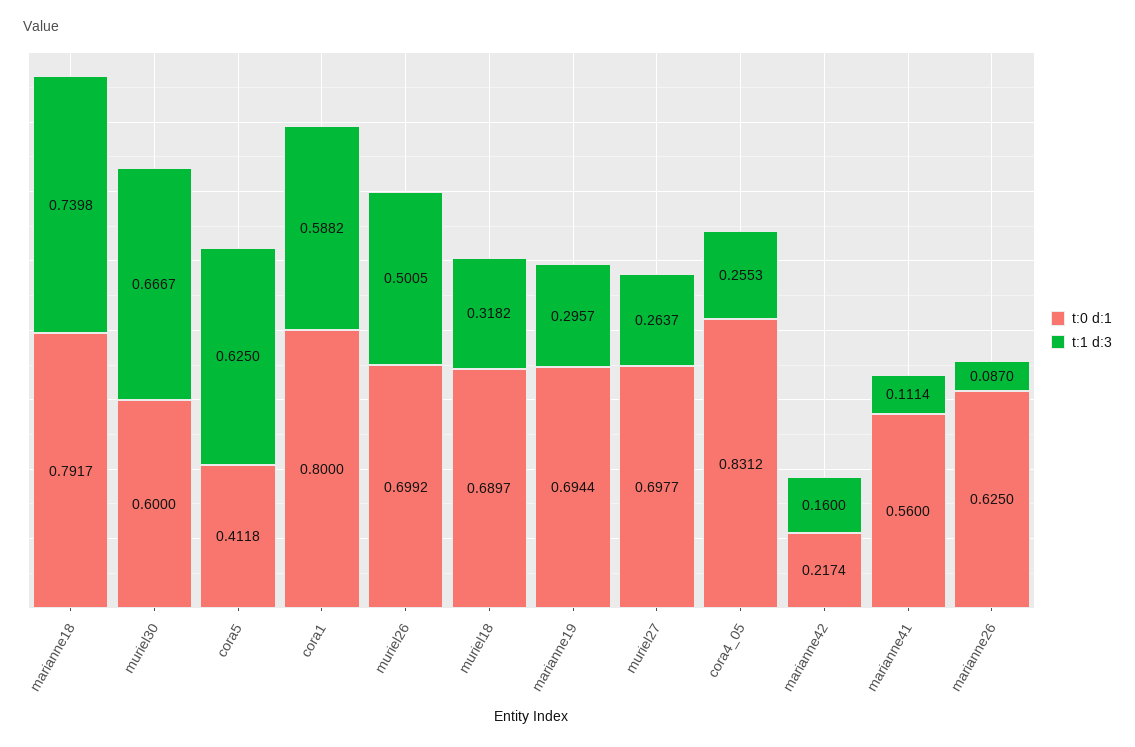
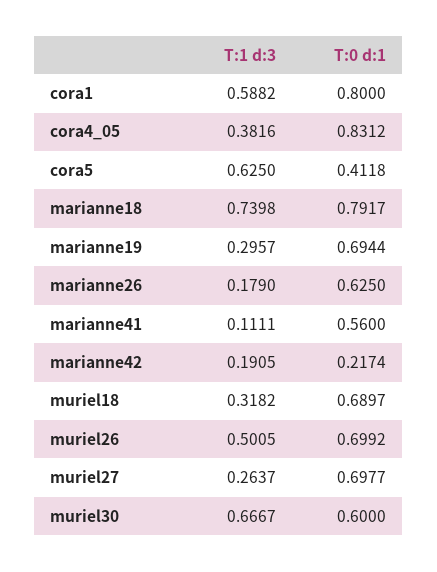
  {
    "t:0 d:1": {
      "marianne18": 0.7917,
      "muriel30": 0.6,
      "cora5": 0.4118,
      "cora1": 0.8,
      "muriel26": 0.6992,
      "muriel18": 0.6897,
      "marianne19": 0.6944,
      "muriel27": 0.6977,
      "cora4_05": 0.8312,
      "marianne42": 0.2174,
      "marianne41": 0.56,
      "marianne26": 0.625
    },
    "t:1 d:3": {
      "marianne18": 0.7398,
      "muriel30": 0.6667,
      "cora5": 0.625,
      "cora1": 0.5882,
      "muriel26": 0.5005,
      "muriel18": 0.3182,
      "marianne19": 0.2957,
      "muriel27": 0.2637,
-     "cora4_05": 0.2553,
+     "cora4_05": 0.3816,
-     "marianne42": 0.16,
+     "marianne42": 0.1905,
-     "marianne41": 0.1114,
+     "marianne41": 0.1111,
-     "marianne26": 0.087
+     "marianne26": 0.179
    }
  }

